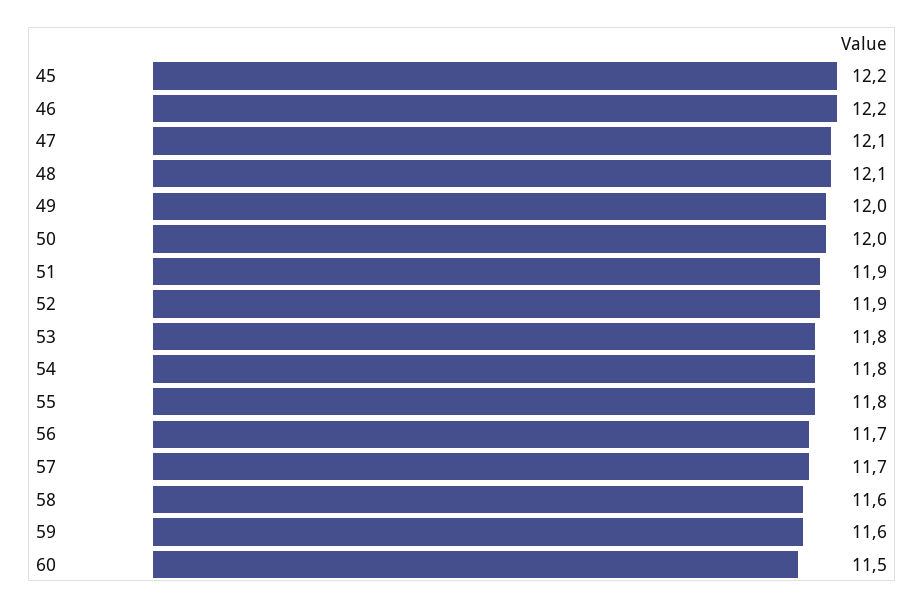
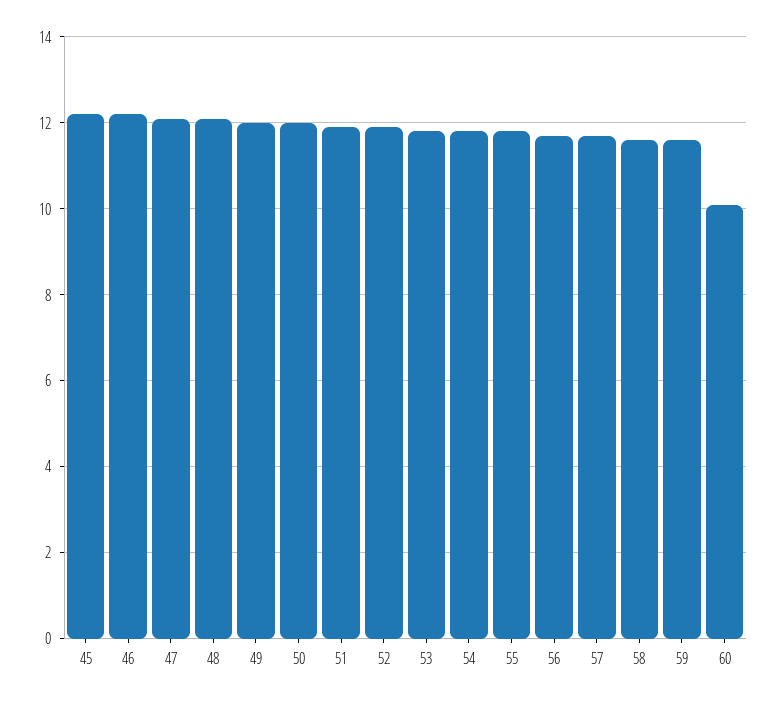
  {
    "45": 12.2,
    "46": 12.2,
    "47": 12.1,
    "48": 12.1,
    "49": 12,
    "50": 12,
    "51": 11.9,
    "52": 11.9,
    "53": 11.8,
    "54": 11.8,
    "55": 11.8,
    "56": 11.7,
    "57": 11.7,
    "58": 11.6,
    "59": 11.6,
-   "60": 11.5
+   "60": 10
  }

